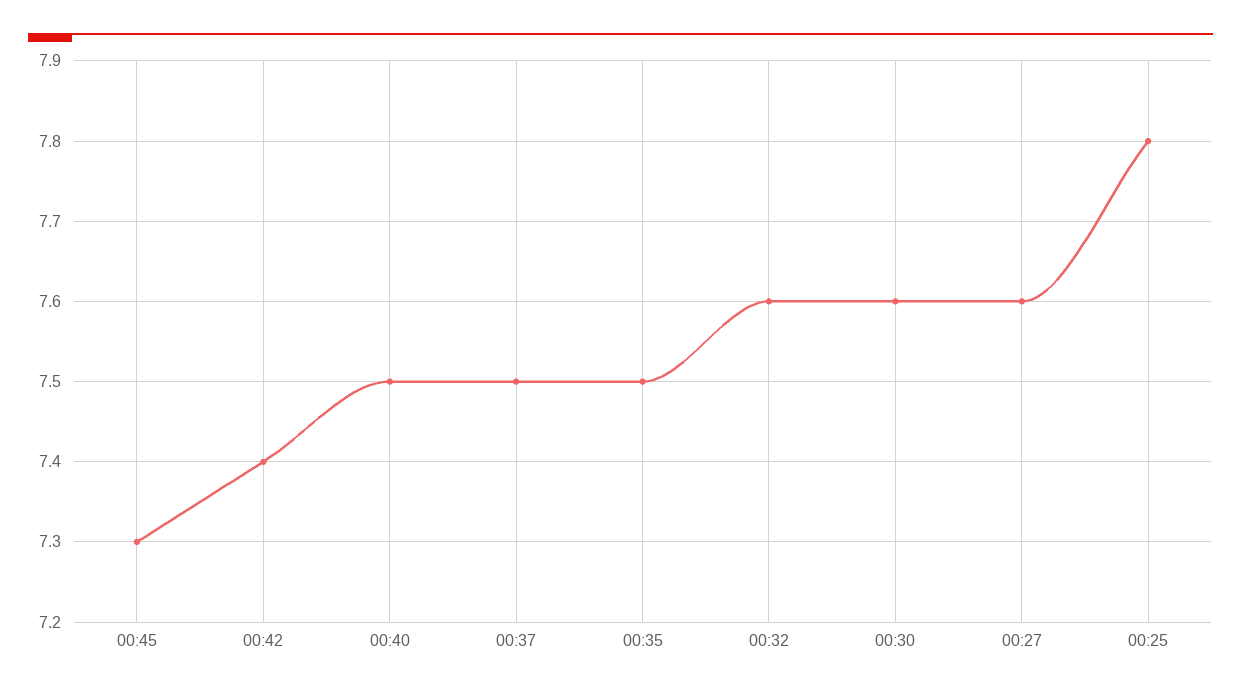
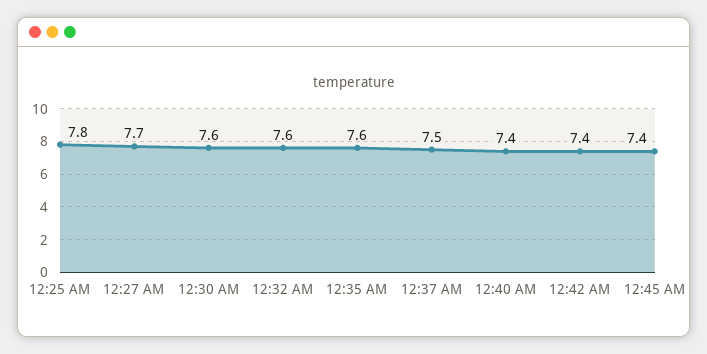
  {
-   "00:45": 7.3,
+   "00:45": 7.4,
    "00:42": 7.4,
-   "00:40": 7.5,
+   "00:40": 7.4,
    "00:37": 7.5,
-   "00:35": 7.5,
+   "00:35": 7.6,
    "00:32": 7.6,
    "00:30": 7.6,
-   "00:27": 7.6,
+   "00:27": 7.7,
    "00:25": 7.8
  }

